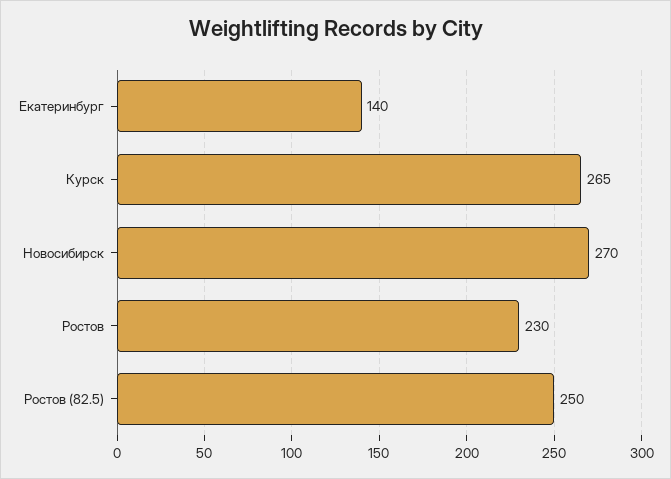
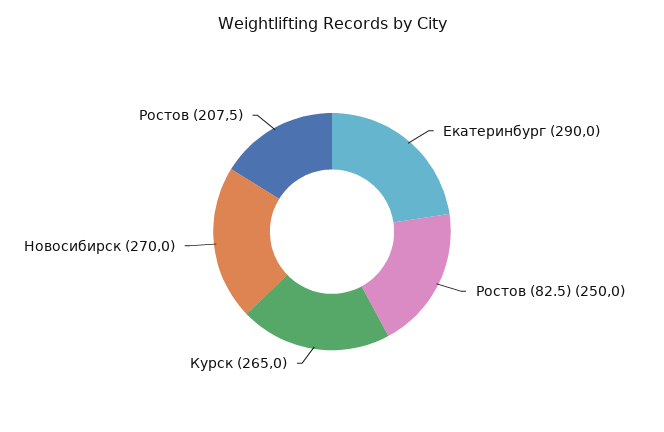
  {
-   "Екатеринбург": 140,
+   "Екатеринбург": 290,
    "Курск": 265,
    "Новосибирск": 270,
-   "Ростов": 230,
+   "Ростов": 207.5,
    "Ростов (82.5)": 250
  }

